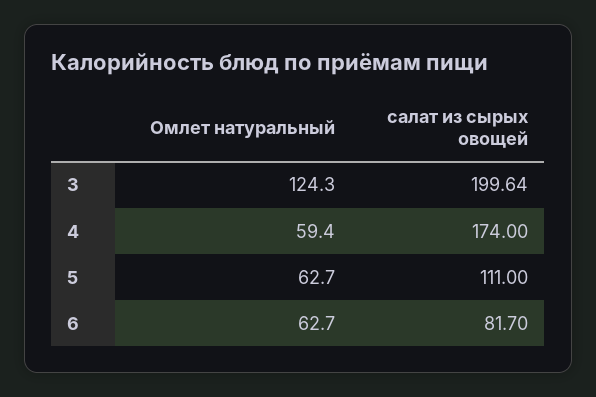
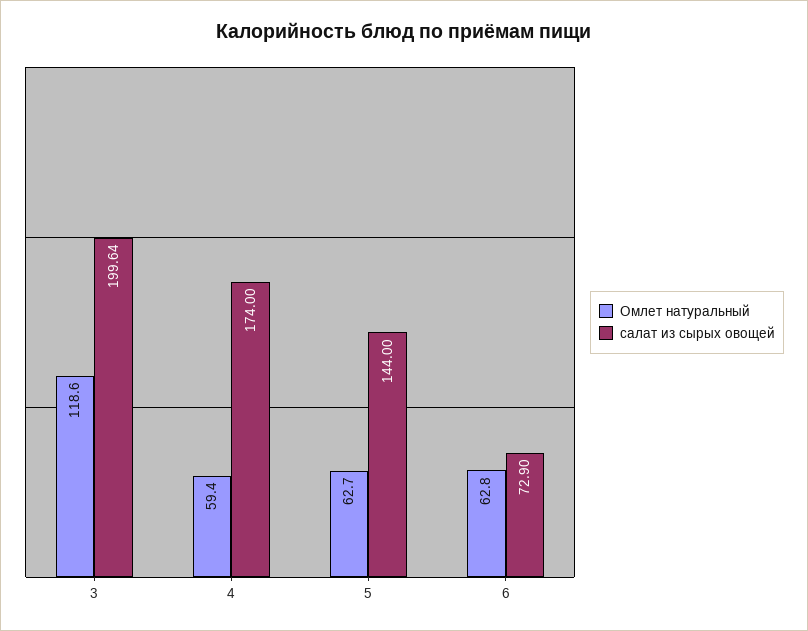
  {
    "Омлет натуральный": {
-     "3": 124.3,
+     "3": 118.6,
      "4": 59.4,
      "5": 62.7,
-     "6": 62.7
+     "6": 62.8
    },
    "салат из сырых овощей": {
      "3": 199.64,
      "4": 174,
-     "5": 111,
+     "5": 144,
-     "6": 81.7
+     "6": 72.9
    }
  }

